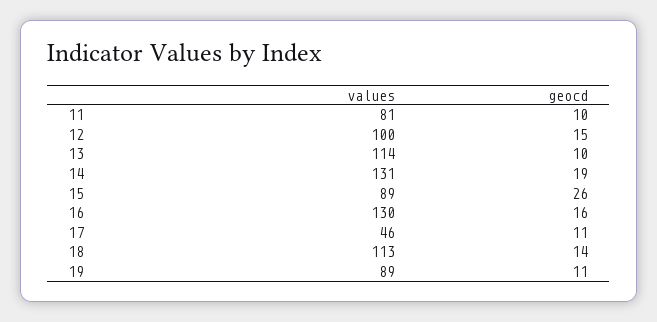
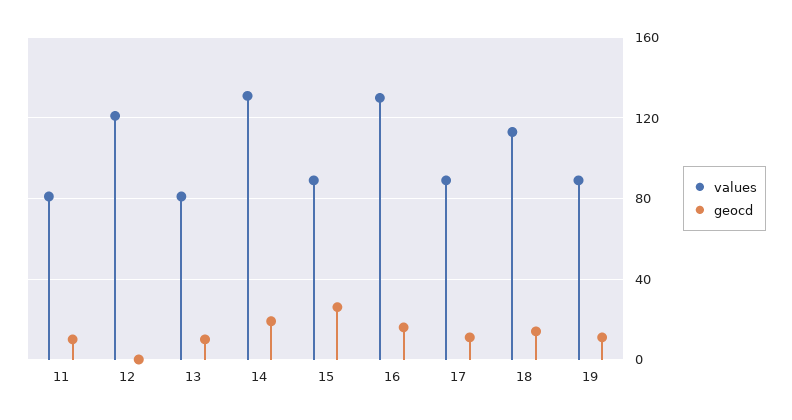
  {
    "values": {
      "11": 81,
-     "12": 100,
+     "12": 120,
-     "13": 114,
+     "13": 80,
      "14": 131,
      "15": 89,
      "16": 130,
-     "17": 46,
+     "17": 90,
      "18": 113,
      "19": 89
    },
    "geocd": {
      "11": 10,
-     "12": 15,
+     "12": 0,
      "13": 10,
      "14": 19,
      "15": 26,
      "16": 16,
      "17": 11,
      "18": 14,
      "19": 11
    }
  }

